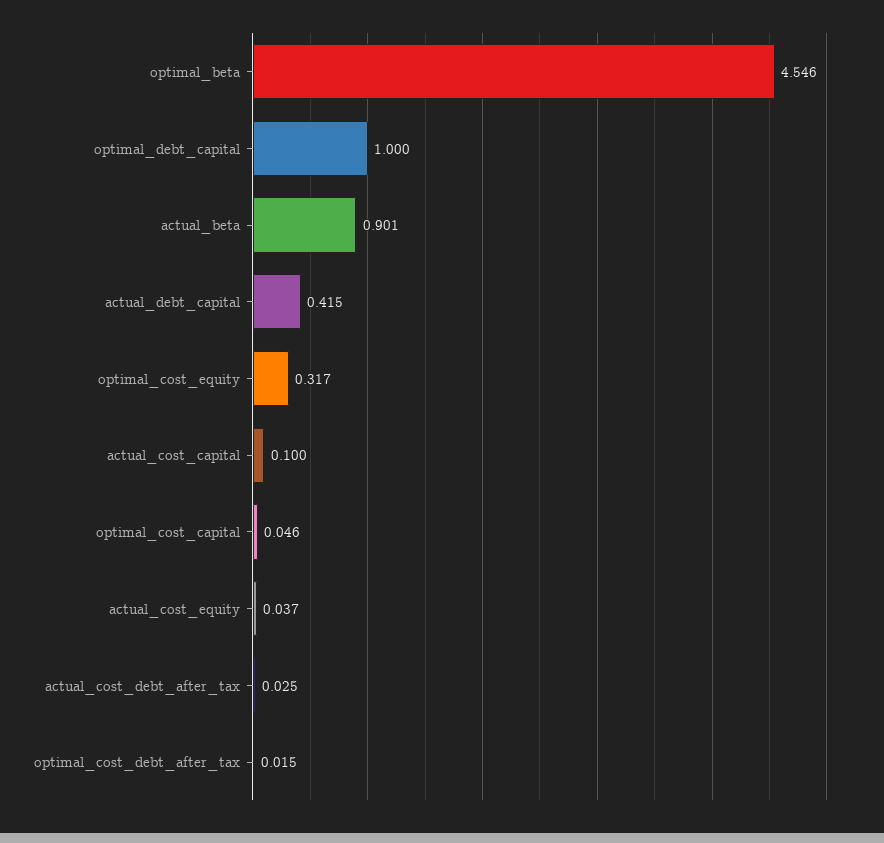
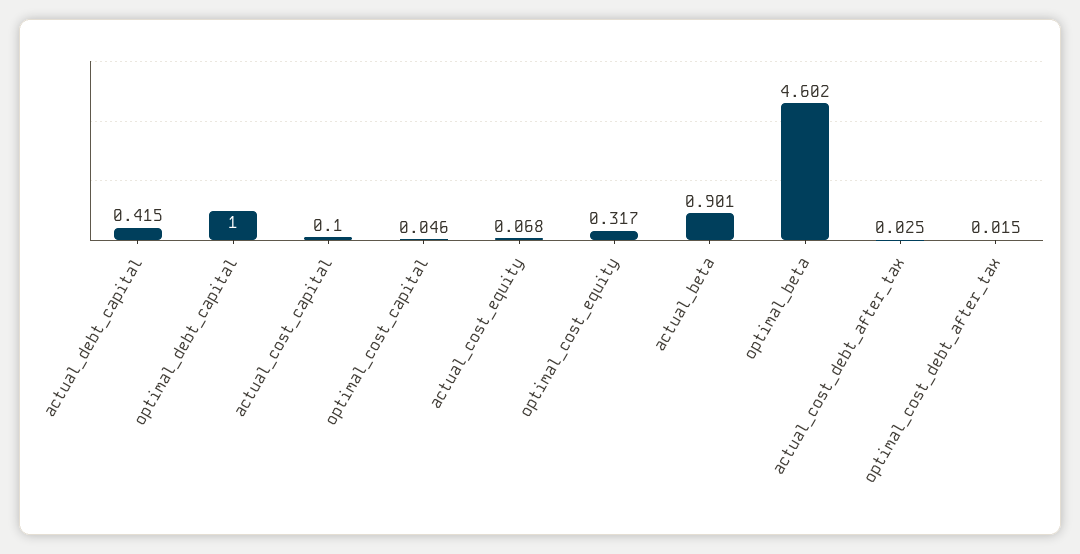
  {
-   "optimal_beta": 4.546,
+   "optimal_beta": 4.602,
    "optimal_debt_capital": 1,
    "actual_beta": 0.901,
    "actual_debt_capital": 0.415,
    "optimal_cost_equity": 0.317,
    "actual_cost_capital": 0.1,
    "optimal_cost_capital": 0.046,
-   "actual_cost_equity": 0.037,
+   "actual_cost_equity": 0.068,
    "actual_cost_debt_after_tax": 0.025,
    "optimal_cost_debt_after_tax": 0.015
  }

